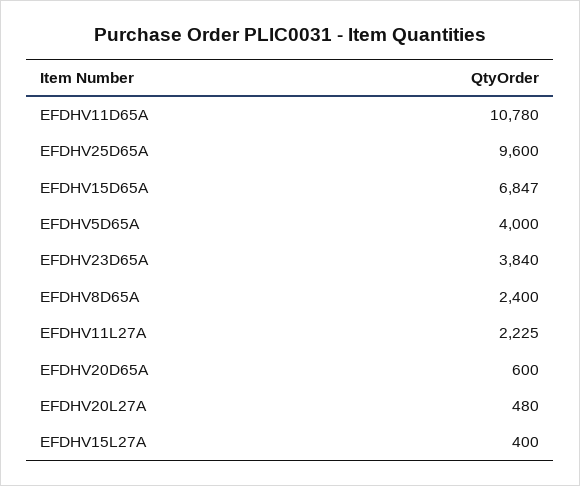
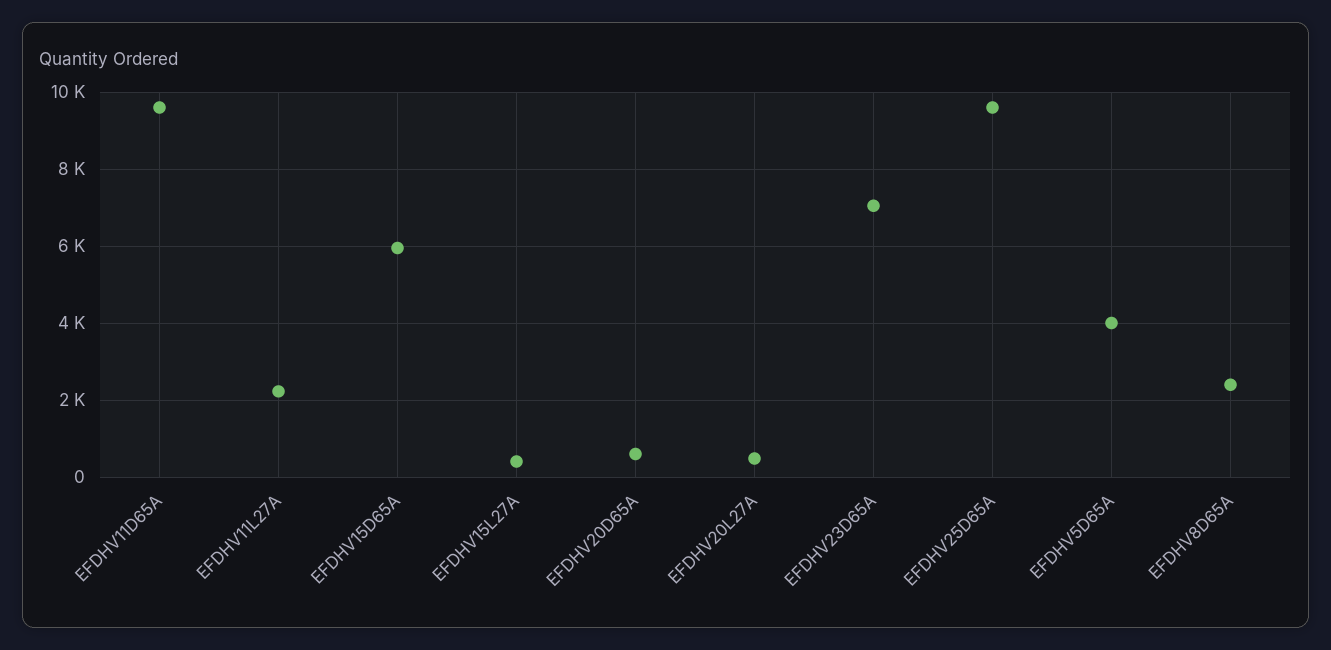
  {
-   "EFDHV11D65A": 10780,
+   "EFDHV11D65A": 9600,
    "EFDHV25D65A": 9600,
-   "EFDHV15D65A": 6847,
+   "EFDHV15D65A": 6000,
    "EFDHV5D65A": 4000,
-   "EFDHV23D65A": 3840,
+   "EFDHV23D65A": 7000,
    "EFDHV8D65A": 2400,
    "EFDHV11L27A": 2225,
    "EFDHV20D65A": 600,
    "EFDHV20L27A": 480,
    "EFDHV15L27A": 400
  }

